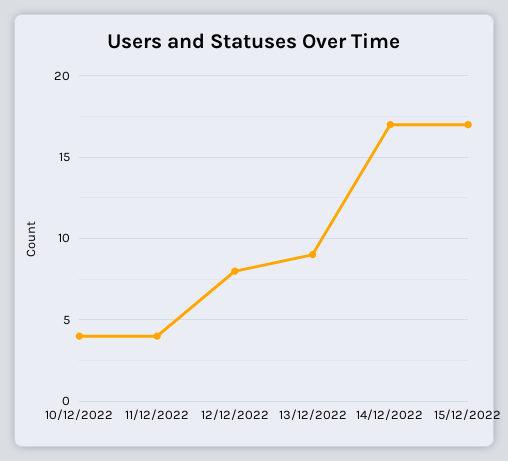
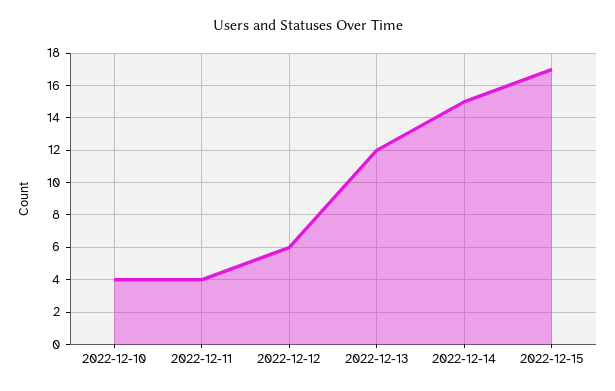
  {
    "10/12/2022": 4,
    "11/12/2022": 4,
-   "12/12/2022": 8,
+   "12/12/2022": 6,
-   "13/12/2022": 9,
+   "13/12/2022": 12,
-   "14/12/2022": 17,
+   "14/12/2022": 15,
    "15/12/2022": 17
  }

